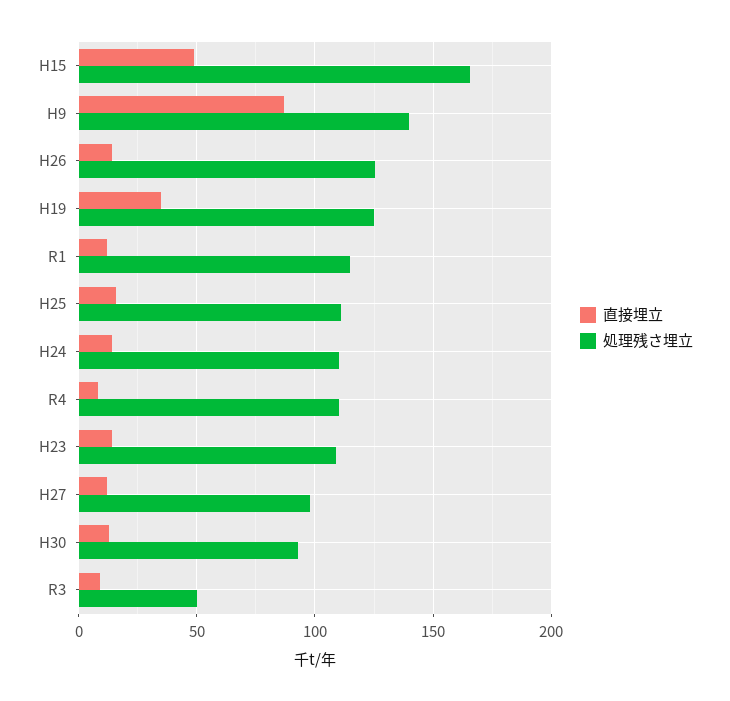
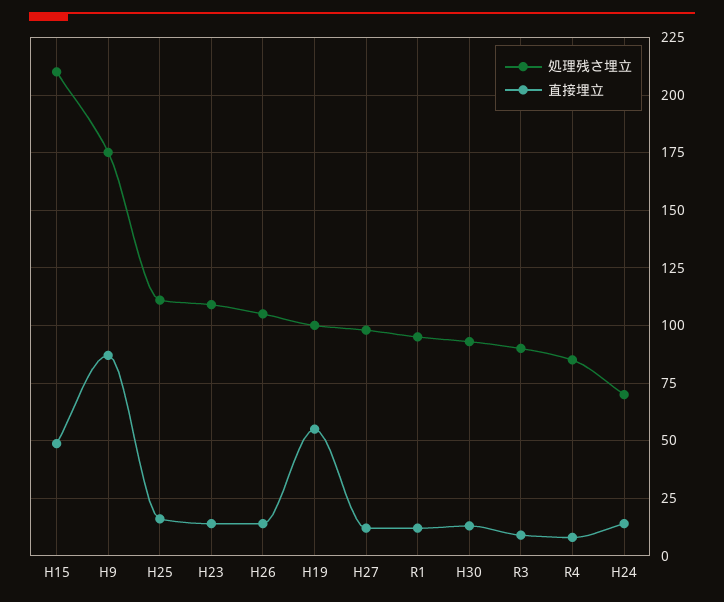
  {
    "直接埋立": {
      "H15": 50,
      "H9": 85,
      "H26": 15,
-     "H19": 35,
+     "H19": 55,
      "R1": 10,
      "H25": 15,
      "H24": 15,
      "R4": 10,
      "H23": 15,
      "H27": 10,
      "H30": 15,
      "R3": 10
    },
    "処理残さ埋立": {
-     "H15": 165,
+     "H15": 210,
-     "H9": 140,
+     "H9": 175,
-     "H26": 125,
+     "H26": 105,
-     "H19": 125,
+     "H19": 100,
-     "R1": 115,
+     "R1": 95,
      "H25": 110,
-     "H24": 110,
+     "H24": 70,
-     "R4": 110,
+     "R4": 85,
      "H23": 110,
      "H27": 100,
      "H30": 95,
-     "R3": 50
+     "R3": 90
    }
  }

